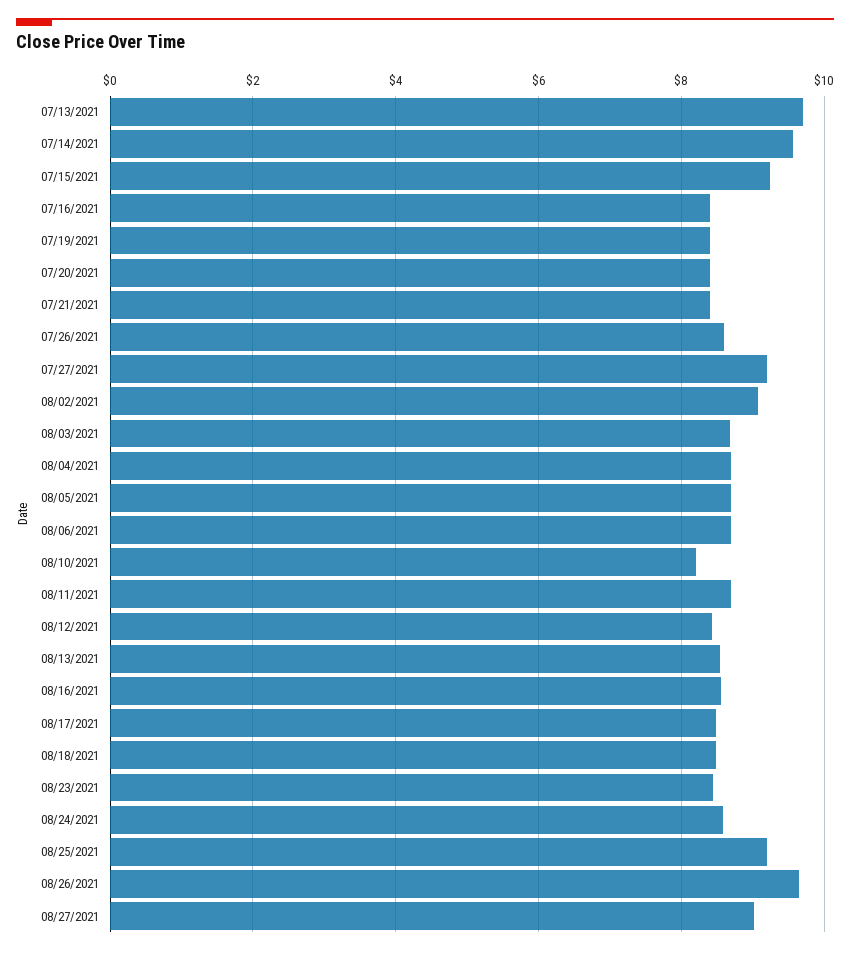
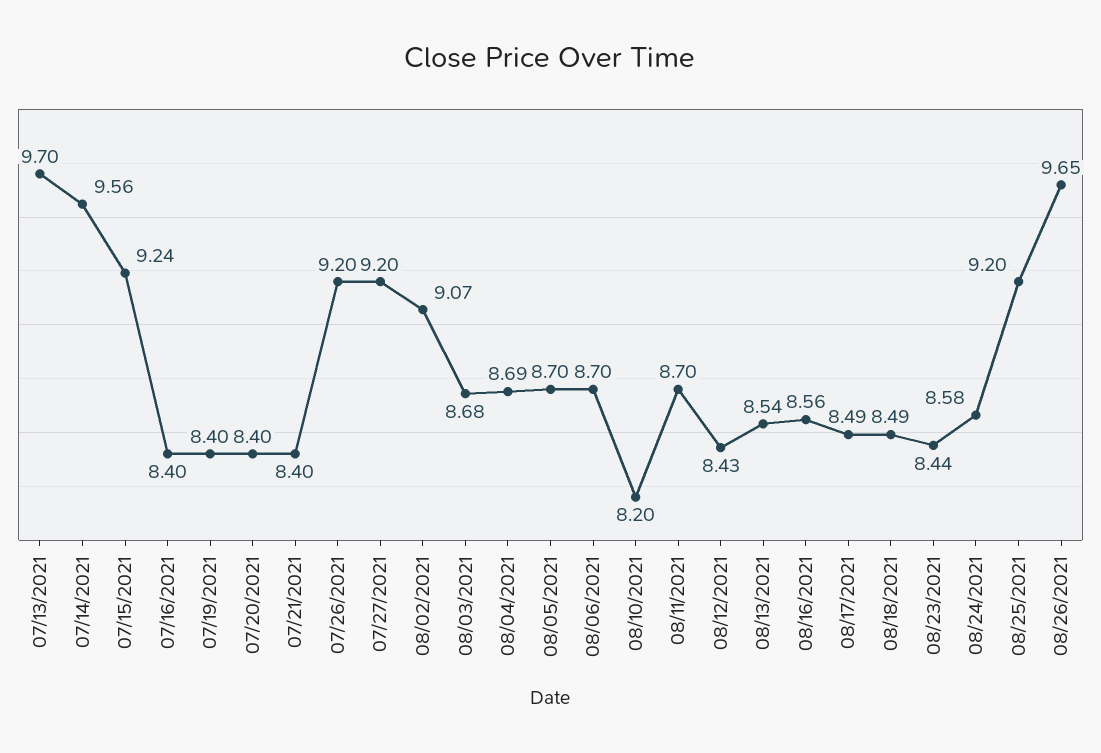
  {
    "07/13/2021": 9.7,
    "07/14/2021": 9.56,
    "07/15/2021": 9.24,
    "07/16/2021": 8.4,
    "07/19/2021": 8.4,
    "07/20/2021": 8.4,
    "07/21/2021": 8.4,
-   "07/26/2021": 8.6,
+   "07/26/2021": 9.2,
    "07/27/2021": 9.2,
    "08/02/2021": 9.07,
    "08/03/2021": 8.68,
    "08/04/2021": 8.69,
    "08/05/2021": 8.7,
    "08/06/2021": 8.7,
    "08/10/2021": 8.2,
    "08/11/2021": 8.7,
    "08/12/2021": 8.43,
    "08/13/2021": 8.54,
    "08/16/2021": 8.56,
    "08/17/2021": 8.49,
    "08/18/2021": 8.49,
    "08/23/2021": 8.44,
    "08/24/2021": 8.58,
    "08/25/2021": 9.2,
-   "08/26/2021": 9.65,
+   "08/26/2021": 9.65
-   "08/27/2021": 9
  }

